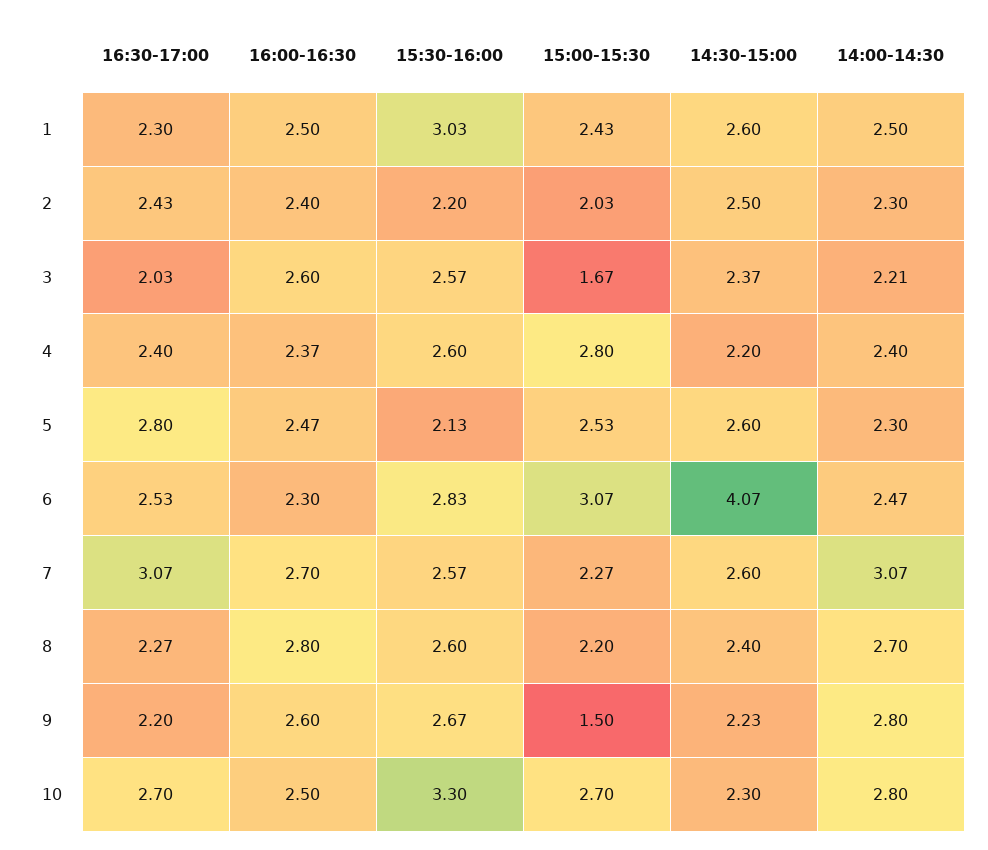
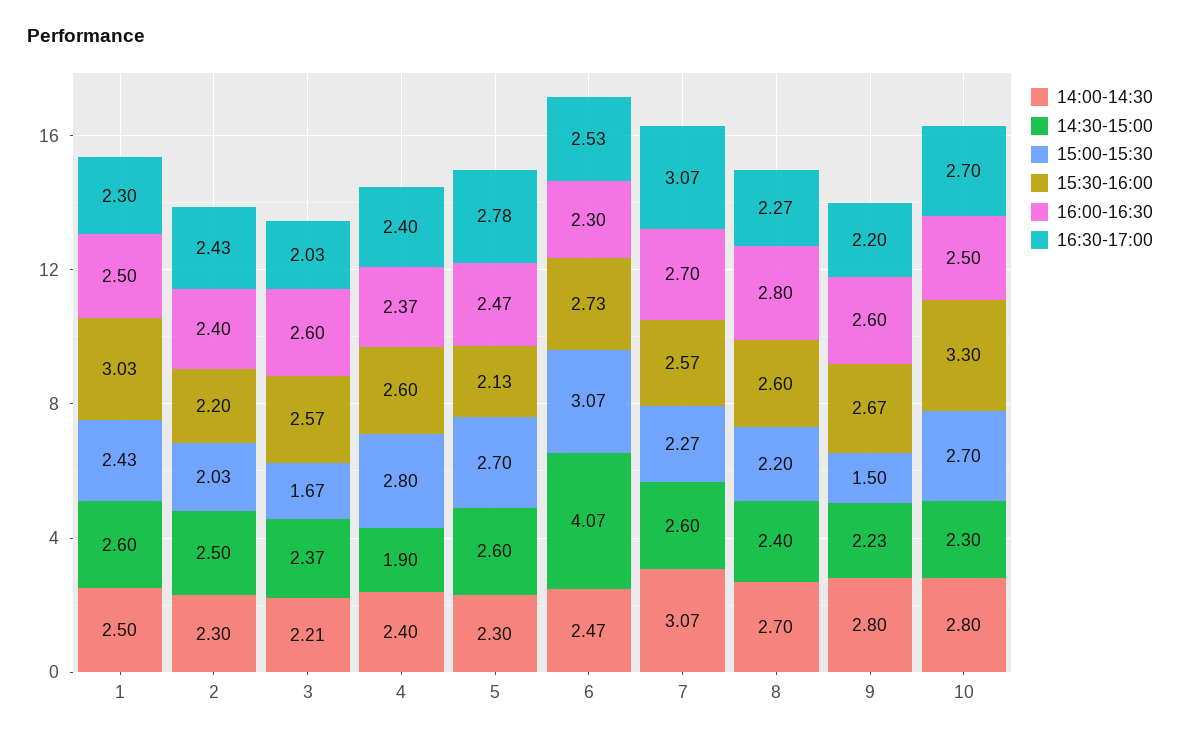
  {
    "16:30-17:00": {
      "1": 2.3,
      "2": 2.43,
      "3": 2.03,
      "4": 2.4,
-     "5": 2.8,
+     "5": 2.78,
      "6": 2.53,
      "7": 3.07,
      "8": 2.27,
      "9": 2.2,
      "10": 2.7
    },
    "16:00-16:30": {
      "1": 2.5,
      "2": 2.4,
      "3": 2.6,
      "4": 2.37,
      "5": 2.47,
      "6": 2.3,
      "7": 2.7,
      "8": 2.8,
      "9": 2.6,
      "10": 2.5
    },
    "15:30-16:00": {
      "1": 3.03,
      "2": 2.2,
      "3": 2.57,
      "4": 2.6,
      "5": 2.13,
-     "6": 2.83,
+     "6": 2.73,
      "7": 2.57,
      "8": 2.6,
      "9": 2.67,
      "10": 3.3
    },
    "15:00-15:30": {
      "1": 2.43,
      "2": 2.03,
      "3": 1.67,
      "4": 2.8,
-     "5": 2.53,
+     "5": 2.7,
      "6": 3.07,
      "7": 2.27,
      "8": 2.2,
      "9": 1.5,
      "10": 2.7
    },
    "14:30-15:00": {
      "1": 2.6,
      "2": 2.5,
      "3": 2.37,
-     "4": 2.2,
+     "4": 1.9,
      "5": 2.6,
      "6": 4.07,
      "7": 2.6,
      "8": 2.4,
      "9": 2.23,
      "10": 2.3
    },
    "14:00-14:30": {
      "1": 2.5,
      "2": 2.3,
      "3": 2.21,
      "4": 2.4,
      "5": 2.3,
      "6": 2.47,
      "7": 3.07,
      "8": 2.7,
      "9": 2.8,
      "10": 2.8
    }
  }

